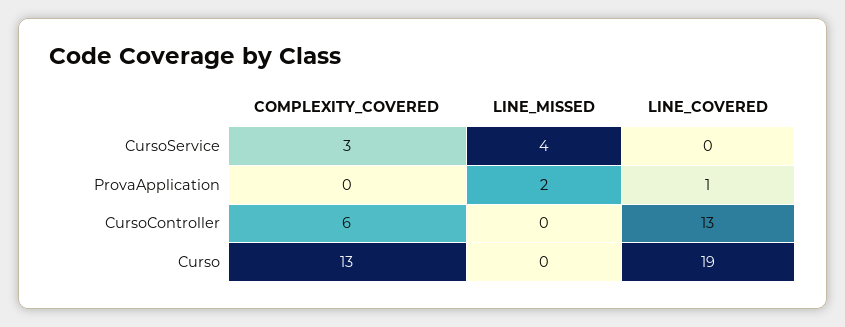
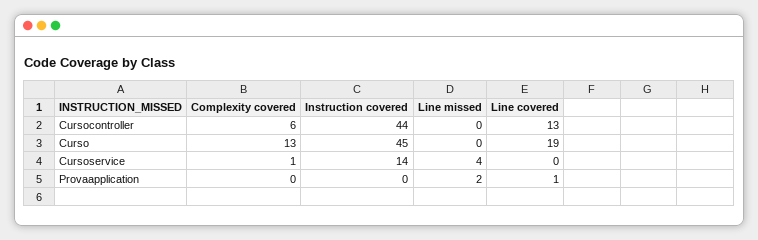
  {
    "COMPLEXITY_COVERED": {
-     "CursoService": 3,
+     "CursoService": 1,
      "ProvaApplication": 0,
      "CursoController": 6,
      "Curso": 13
    },
    "LINE_MISSED": {
      "CursoService": 4,
      "ProvaApplication": 2,
      "CursoController": 0,
      "Curso": 0
    },
    "LINE_COVERED": {
      "CursoService": 0,
      "ProvaApplication": 1,
      "CursoController": 13,
      "Curso": 19
-   }
+   },
+   "Instruction covered": {
+     "CursoController": 44,
+     "Curso": 45,
+     "CursoService": 14,
+     "ProvaApplication": 0
+   }
  }

